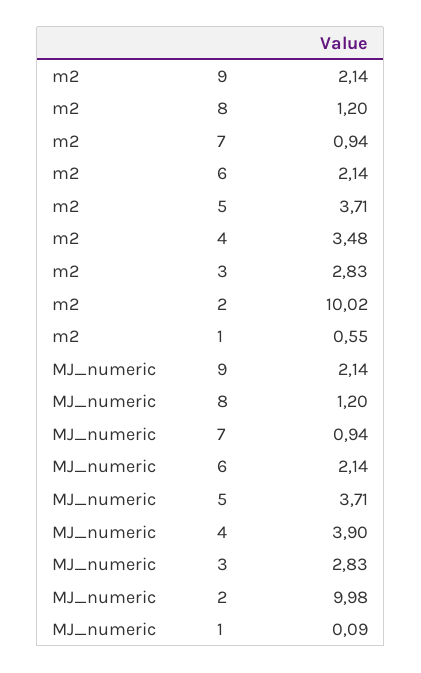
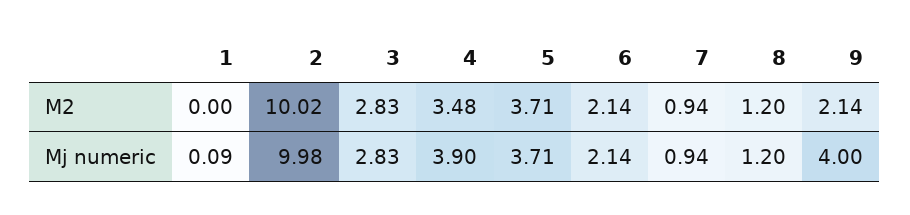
  {
    "m2": {
      "9": 2.14,
      "8": 1.2,
      "7": 0.94,
      "6": 2.14,
      "5": 3.71,
      "4": 3.48,
      "3": 2.83,
      "2": 10.02,
-     "1": 0.55
+     "1": 0
    },
    "MJ_numeric": {
-     "9": 2.14,
+     "9": 4,
      "8": 1.2,
      "7": 0.94,
      "6": 2.14,
      "5": 3.71,
      "4": 3.9,
      "3": 2.83,
      "2": 9.98,
      "1": 0.09
    }
  }

